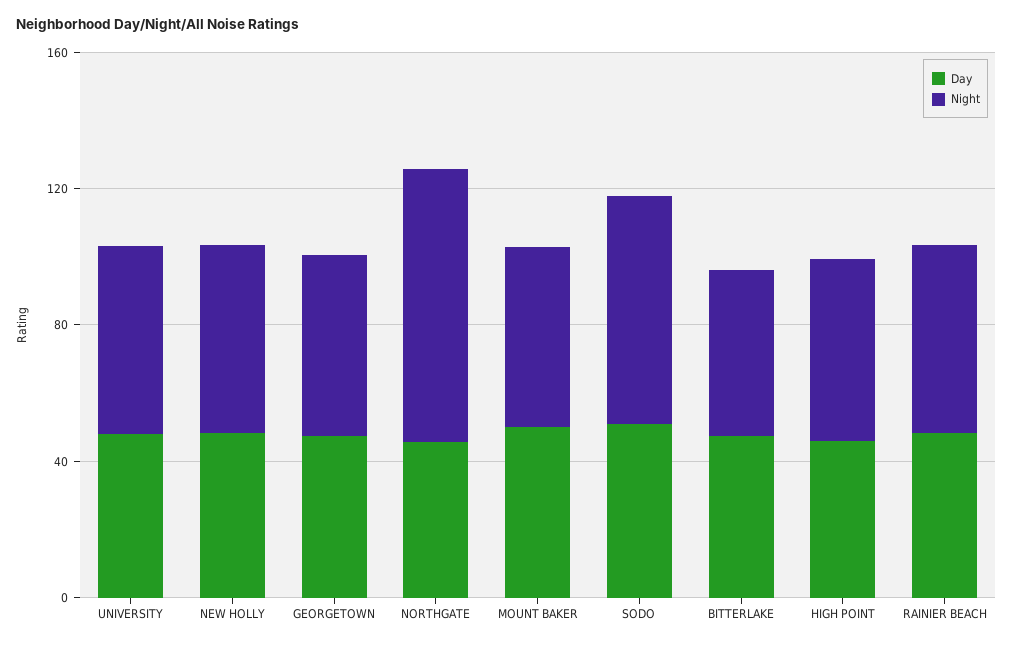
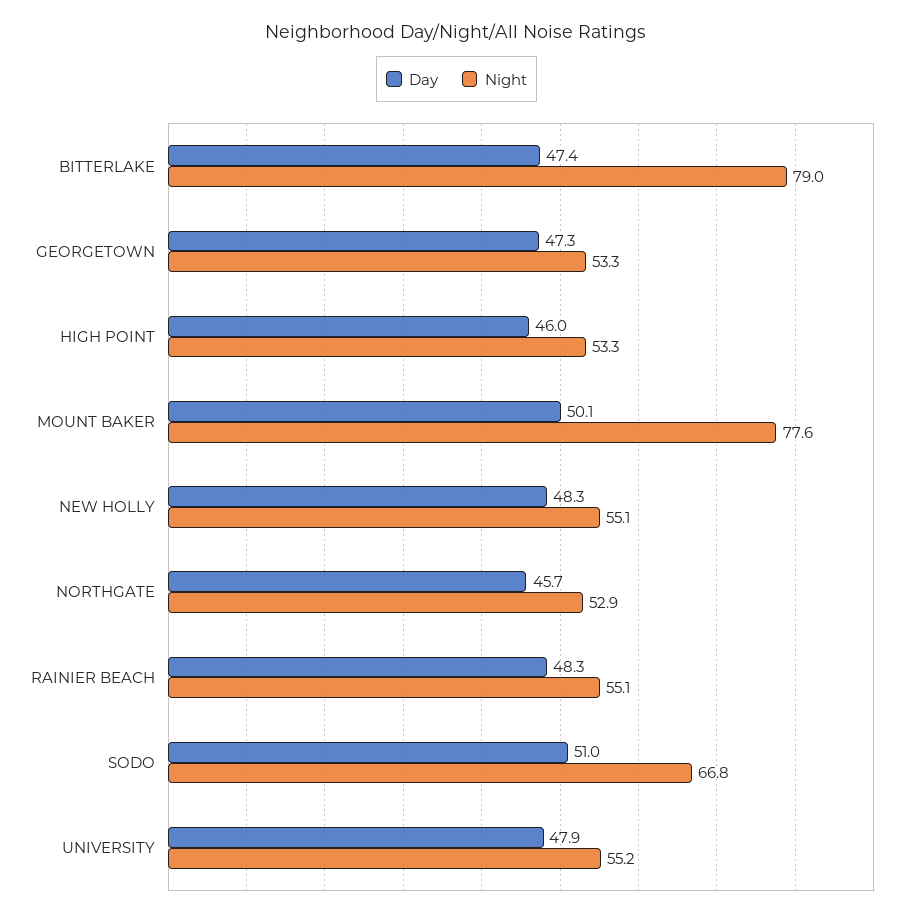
  {
    "Day": {
      "UNIVERSITY": 47.9,
      "NEW HOLLY": 48.3,
      "GEORGETOWN": 47.3,
      "NORTHGATE": 45.7,
      "MOUNT BAKER": 50.1,
      "SODO": 51,
      "BITTERLAKE": 47.4,
      "HIGH POINT": 46,
      "RAINIER BEACH": 48.3
    },
    "Night": {
      "UNIVERSITY": 55.2,
      "NEW HOLLY": 55.1,
      "GEORGETOWN": 53.3,
-     "NORTHGATE": 80,
+     "NORTHGATE": 52.9,
-     "MOUNT BAKER": 50,
+     "MOUNT BAKER": 77.6,
      "SODO": 66.8,
-     "BITTERLAKE": 50,
+     "BITTERLAKE": 79,
      "HIGH POINT": 53.3,
      "RAINIER BEACH": 55.1
    }
  }

